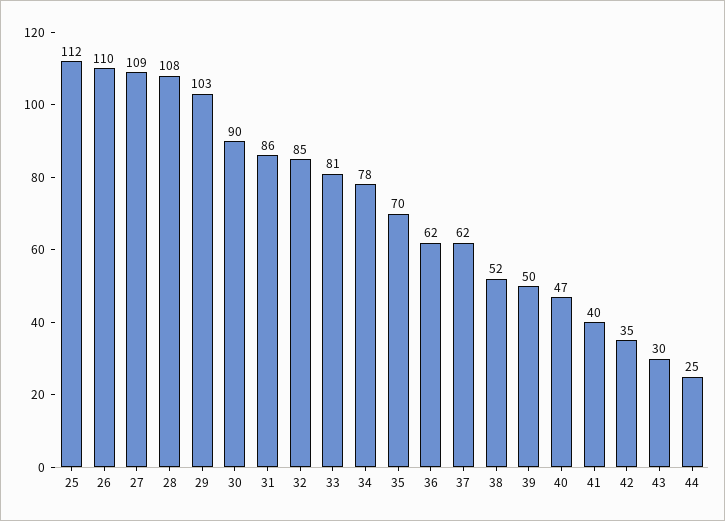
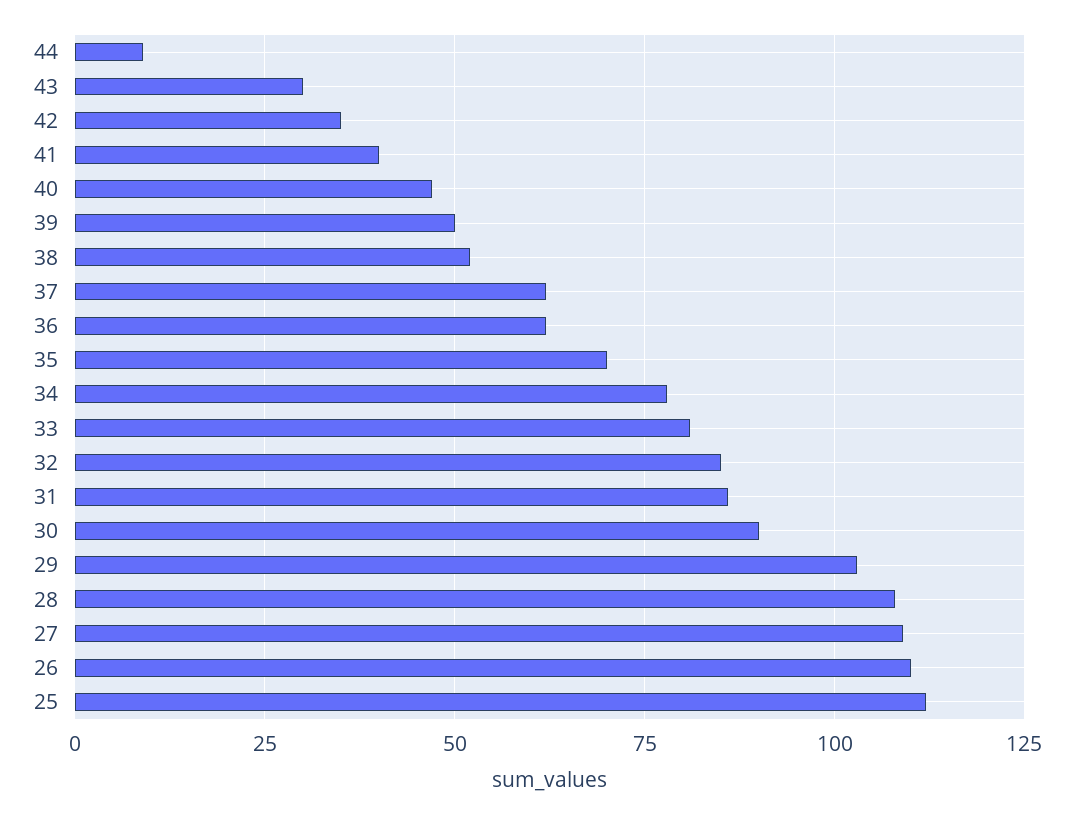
  {
    "25": 112,
    "26": 110,
    "27": 109,
    "28": 108,
    "29": 103,
    "30": 90,
    "31": 86,
    "32": 85,
    "33": 81,
    "34": 78,
    "35": 70,
    "36": 62,
    "37": 62,
    "38": 52,
    "39": 50,
    "40": 47,
    "41": 40,
    "42": 35,
    "43": 30,
-   "44": 25
+   "44": 10
  }

